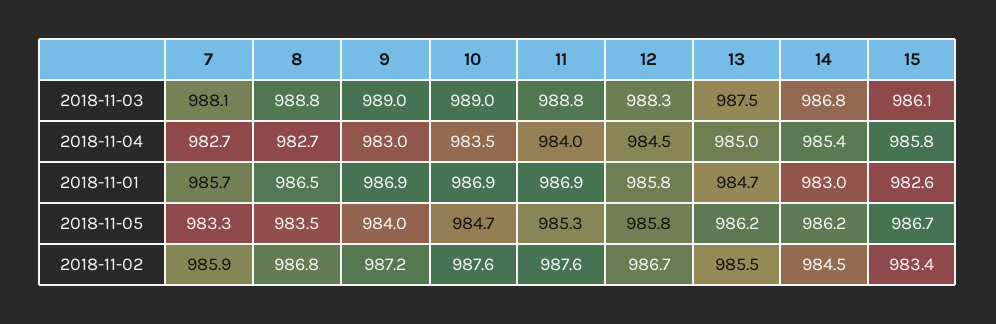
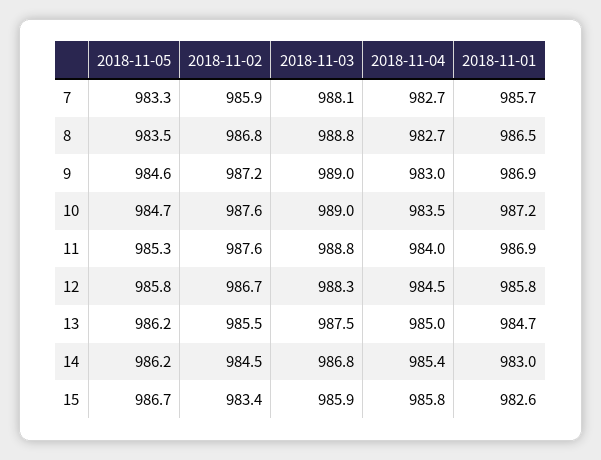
  {
    "7": {
      "2018-11-03": 988.1,
      "2018-11-04": 982.7,
      "2018-11-01": 985.7,
      "2018-11-05": 983.3,
      "2018-11-02": 985.9
    },
    "8": {
      "2018-11-03": 988.8,
      "2018-11-04": 982.7,
      "2018-11-01": 986.5,
      "2018-11-05": 983.5,
      "2018-11-02": 986.8
    },
    "9": {
      "2018-11-03": 989,
      "2018-11-04": 983,
      "2018-11-01": 986.9,
-     "2018-11-05": 984,
+     "2018-11-05": 984.6,
      "2018-11-02": 987.2
    },
    "10": {
      "2018-11-03": 989,
      "2018-11-04": 983.5,
-     "2018-11-01": 986.9,
+     "2018-11-01": 987.2,
      "2018-11-05": 984.7,
      "2018-11-02": 987.6
    },
    "11": {
      "2018-11-03": 988.8,
      "2018-11-04": 984,
      "2018-11-01": 986.9,
      "2018-11-05": 985.3,
      "2018-11-02": 987.6
    },
    "12": {
      "2018-11-03": 988.3,
      "2018-11-04": 984.5,
      "2018-11-01": 985.8,
      "2018-11-05": 985.8,
      "2018-11-02": 986.7
    },
    "13": {
      "2018-11-03": 987.5,
      "2018-11-04": 985,
      "2018-11-01": 984.7,
      "2018-11-05": 986.2,
      "2018-11-02": 985.5
    },
    "14": {
      "2018-11-03": 986.8,
      "2018-11-04": 985.4,
      "2018-11-01": 983,
      "2018-11-05": 986.2,
      "2018-11-02": 984.5
    },
    "15": {
-     "2018-11-03": 986.1,
+     "2018-11-03": 985.9,
      "2018-11-04": 985.8,
      "2018-11-01": 982.6,
      "2018-11-05": 986.7,
      "2018-11-02": 983.4
    }
  }

